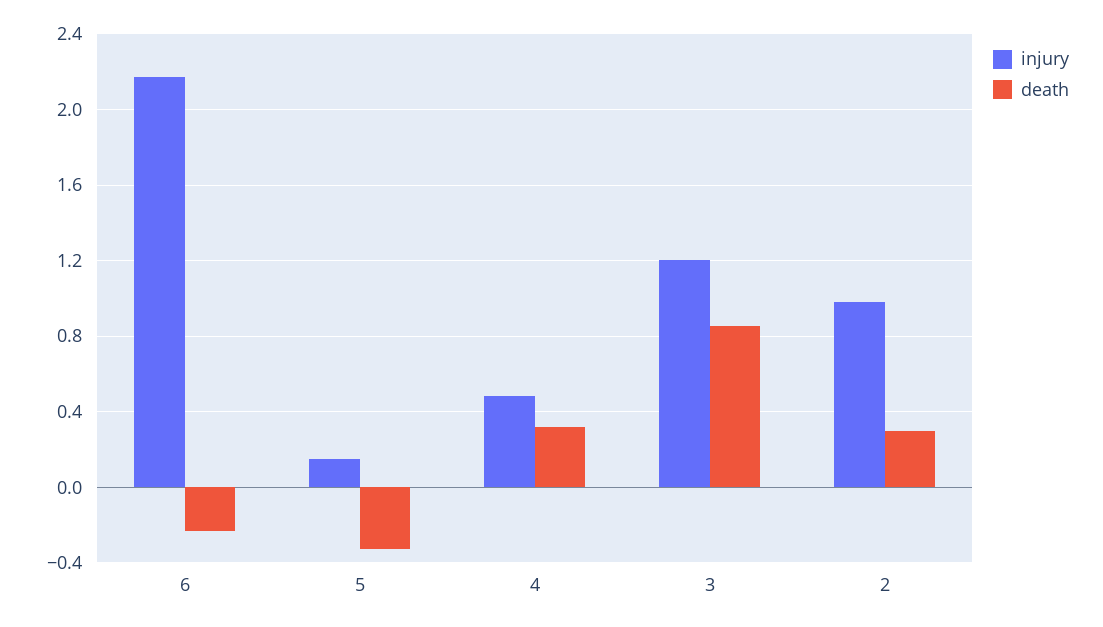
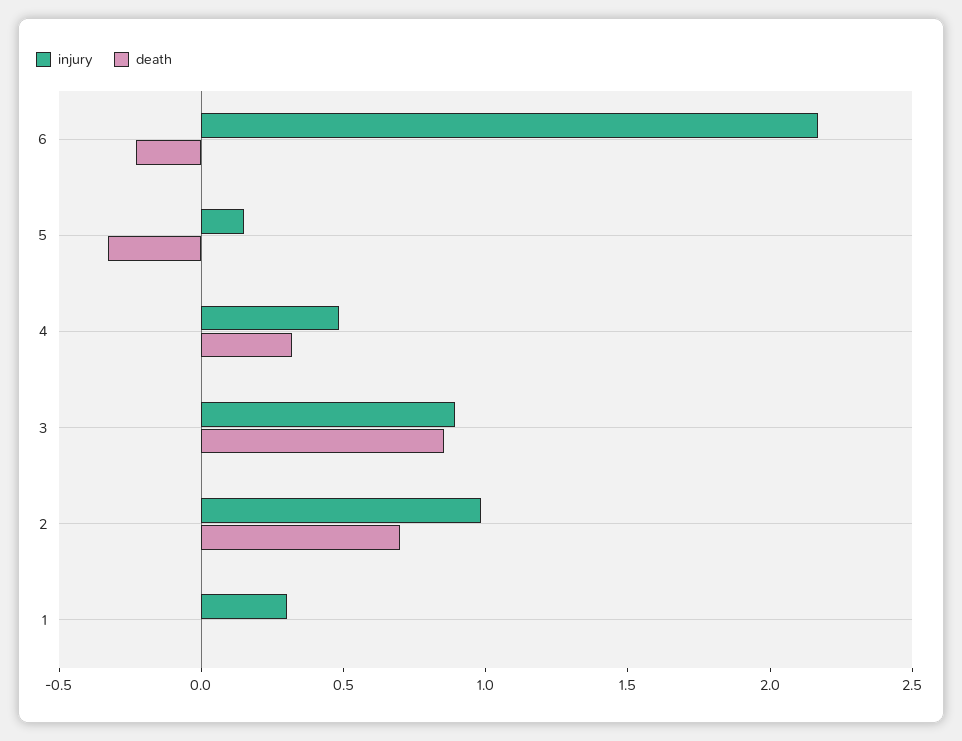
  {
    "injury": {
      "6": 2.15,
      "5": 0.15,
      "4": 0.5,
-     "3": 1.2,
+     "3": 0.9,
-     "2": 1
+     "2": 1,
+     "1": 0.3
    },
    "death": {
      "6": -0.25,
      "5": -0.35,
      "4": 0.3,
      "3": 0.85,
-     "2": 0.3
+     "2": 0.7,
+     "1": 0
    }
  }

